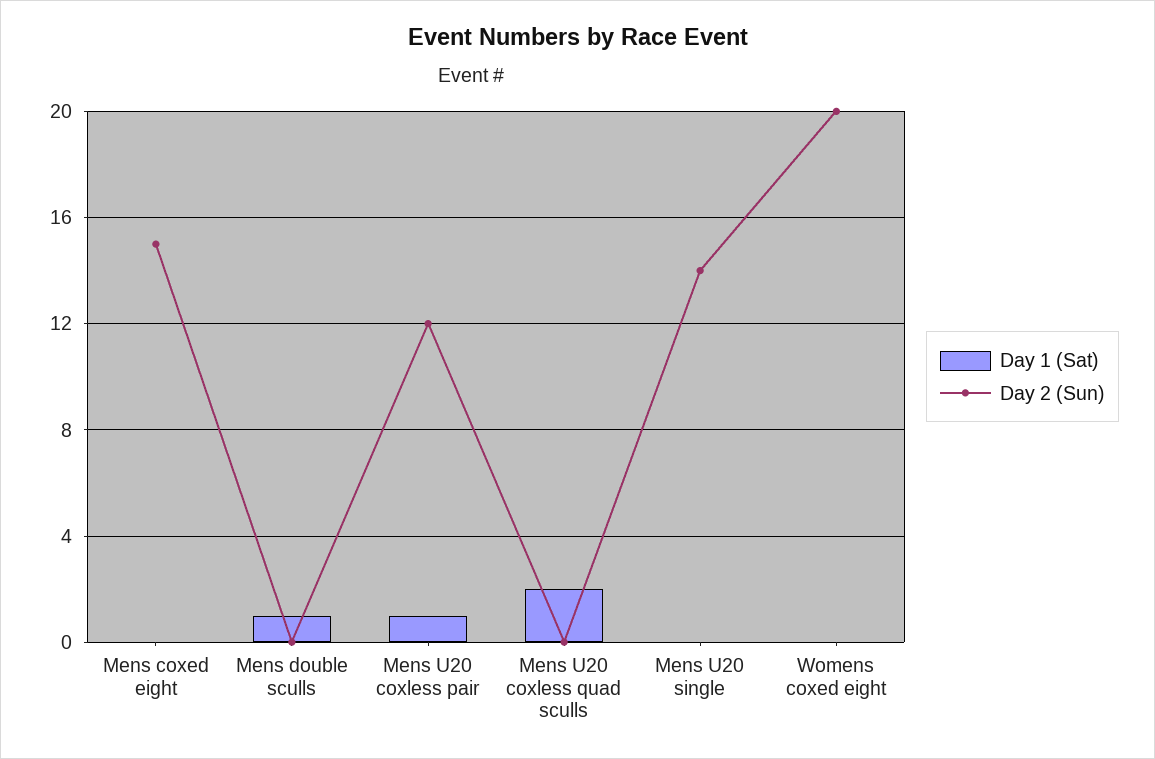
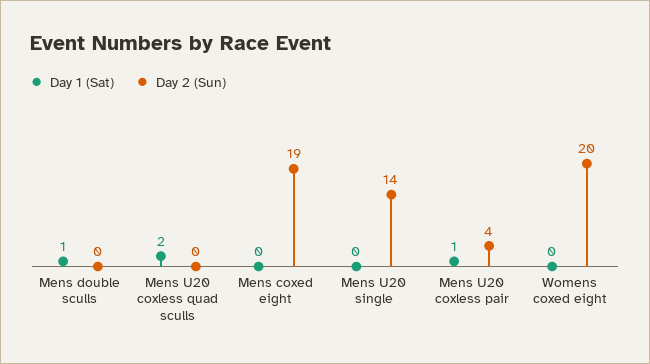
  {
    "Day 1 (Sat)": {
      "Mens coxed eight": 0,
      "Mens double sculls": 1,
      "Mens U20 coxless pair": 1,
      "Mens U20 coxless quad sculls": 2,
      "Mens U20 single": 0,
      "Womens coxed eight": 0
    },
    "Day 2 (Sun)": {
-     "Mens coxed eight": 15,
+     "Mens coxed eight": 19,
      "Mens double sculls": 0,
-     "Mens U20 coxless pair": 12,
+     "Mens U20 coxless pair": 4,
      "Mens U20 coxless quad sculls": 0,
      "Mens U20 single": 14,
      "Womens coxed eight": 20
    }
  }

